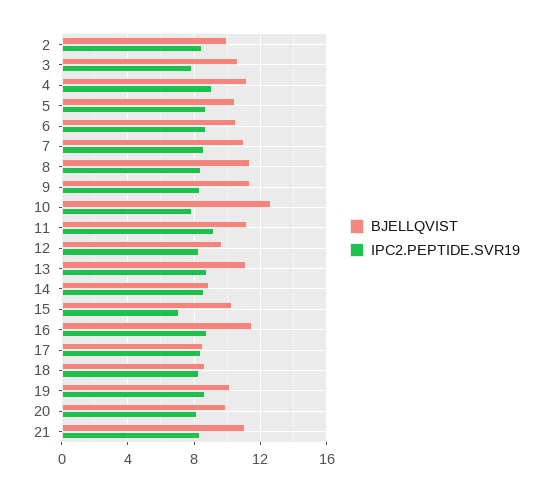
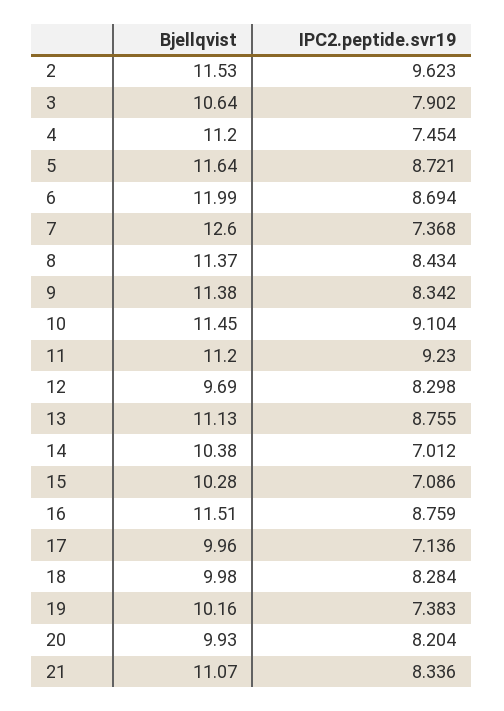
  {
    "BJELLQVIST": {
-     "2": 10,
+     "2": 11.53,
      "3": 10.64,
      "4": 11.2,
-     "5": 10.5,
+     "5": 11.64,
-     "6": 10.5,
+     "6": 11.99,
-     "7": 11,
+     "7": 12.6,
      "8": 11.37,
      "9": 11.38,
-     "10": 12.5,
+     "10": 11.45,
      "11": 11.2,
      "12": 9.69,
      "13": 11.13,
-     "14": 9,
+     "14": 10.38,
      "15": 10.28,
      "16": 11.51,
-     "17": 8.5,
+     "17": 9.96,
-     "18": 8.5,
+     "18": 9.98,
      "19": 10.16,
      "20": 9.93,
      "21": 11.07
    },
    "IPC2.PEPTIDE.SVR19": {
-     "2": 8.5,
+     "2": 9.623,
      "3": 7.902,
-     "4": 9,
+     "4": 7.454,
      "5": 8.721,
      "6": 8.694,
-     "7": 8.5,
+     "7": 7.368,
      "8": 8.434,
      "9": 8.342,
-     "10": 8,
+     "10": 9.104,
      "11": 9.23,
      "12": 8.298,
      "13": 8.755,
-     "14": 8.5,
+     "14": 7.012,
      "15": 7.086,
      "16": 8.759,
-     "17": 8.5,
+     "17": 7.136,
      "18": 8.284,
-     "19": 8.5,
+     "19": 7.383,
      "20": 8.204,
      "21": 8.336
    }
  }

